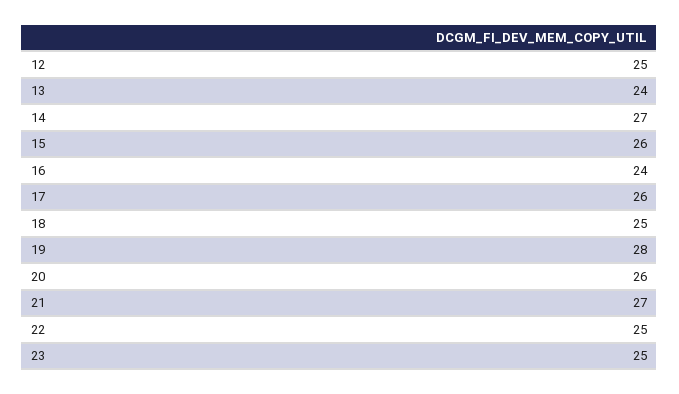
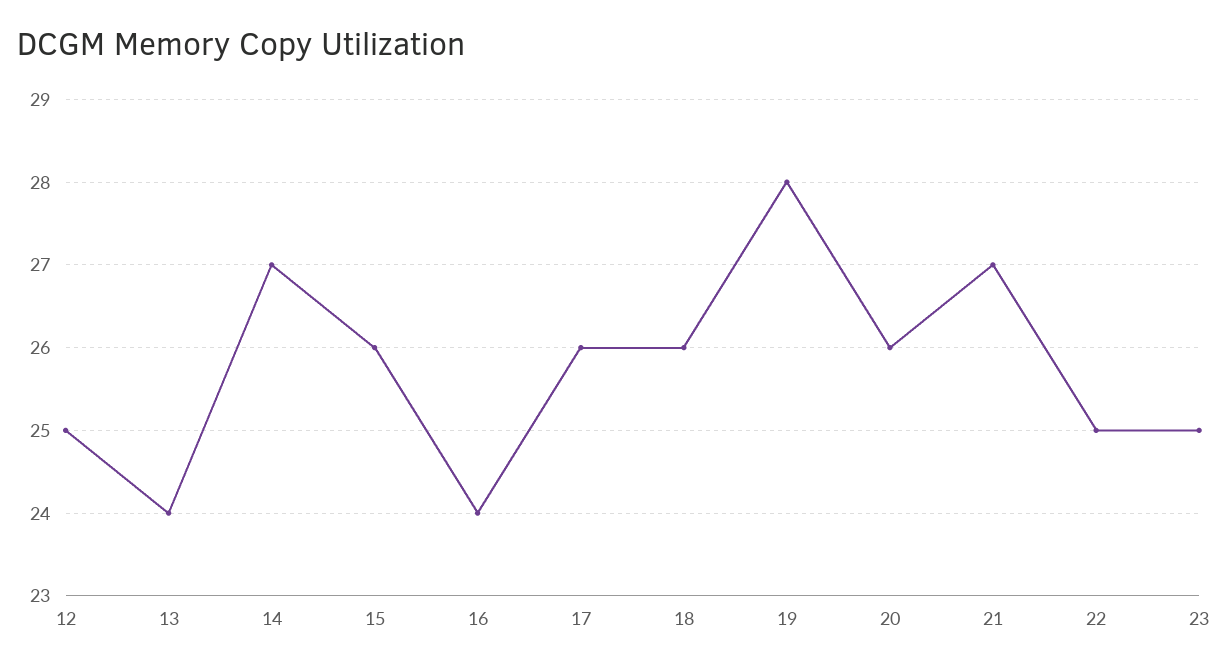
  {
    "12": 25,
    "13": 24,
    "14": 27,
    "15": 26,
    "16": 24,
    "17": 26,
-   "18": 25,
+   "18": 26,
    "19": 28,
    "20": 26,
    "21": 27,
    "22": 25,
    "23": 25
  }

